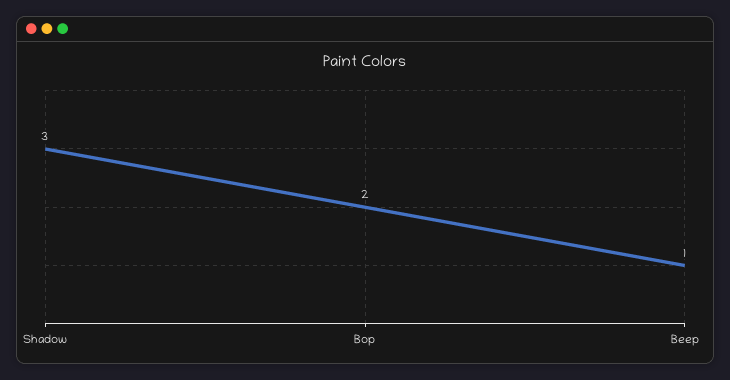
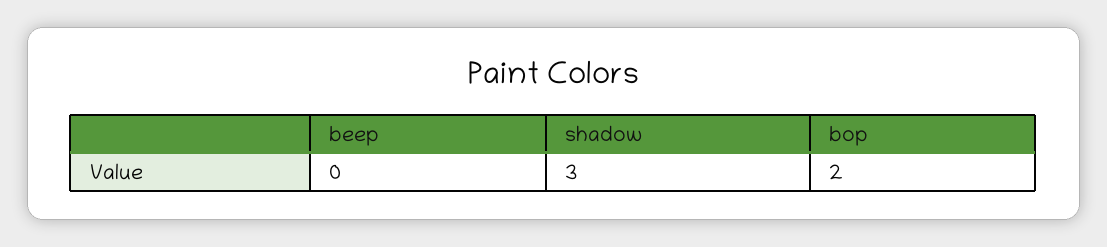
  {
    "Shadow": 3,
    "Bop": 2,
-   "Beep": 1
+   "Beep": 0
  }

